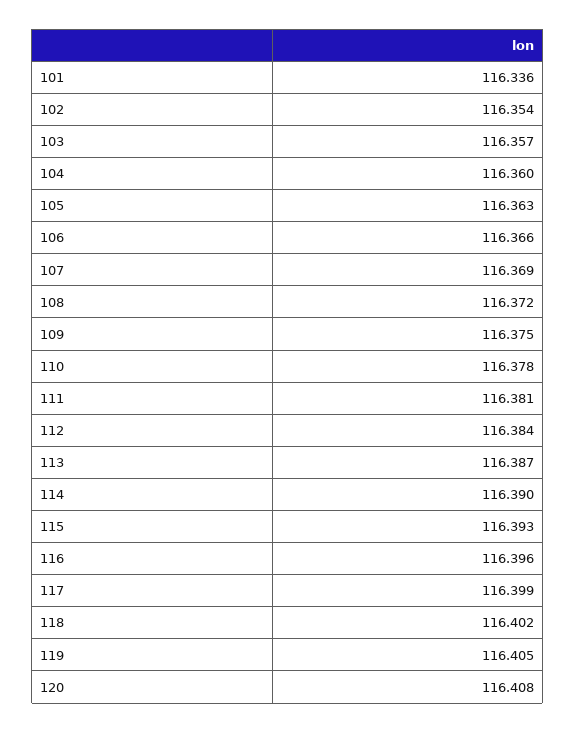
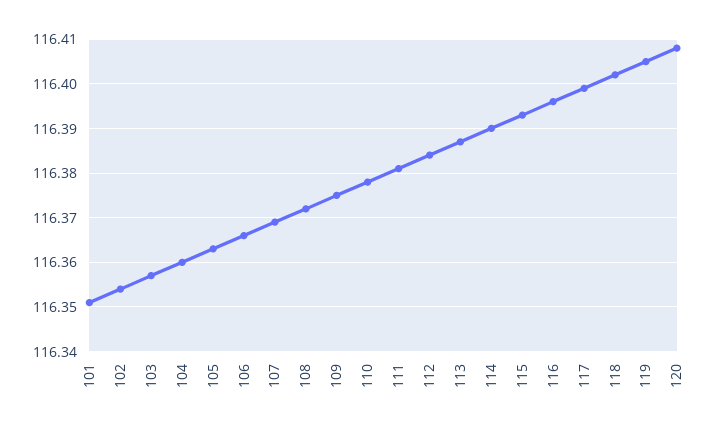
  {
-   "101": 116.336,
+   "101": 116.35,
    "102": 116.354,
    "103": 116.357,
    "104": 116.36,
    "105": 116.363,
    "106": 116.366,
    "107": 116.369,
    "108": 116.372,
    "109": 116.375,
    "110": 116.378,
    "111": 116.381,
    "112": 116.384,
    "113": 116.387,
    "114": 116.39,
    "115": 116.393,
    "116": 116.396,
    "117": 116.399,
    "118": 116.402,
    "119": 116.405,
    "120": 116.408
  }

